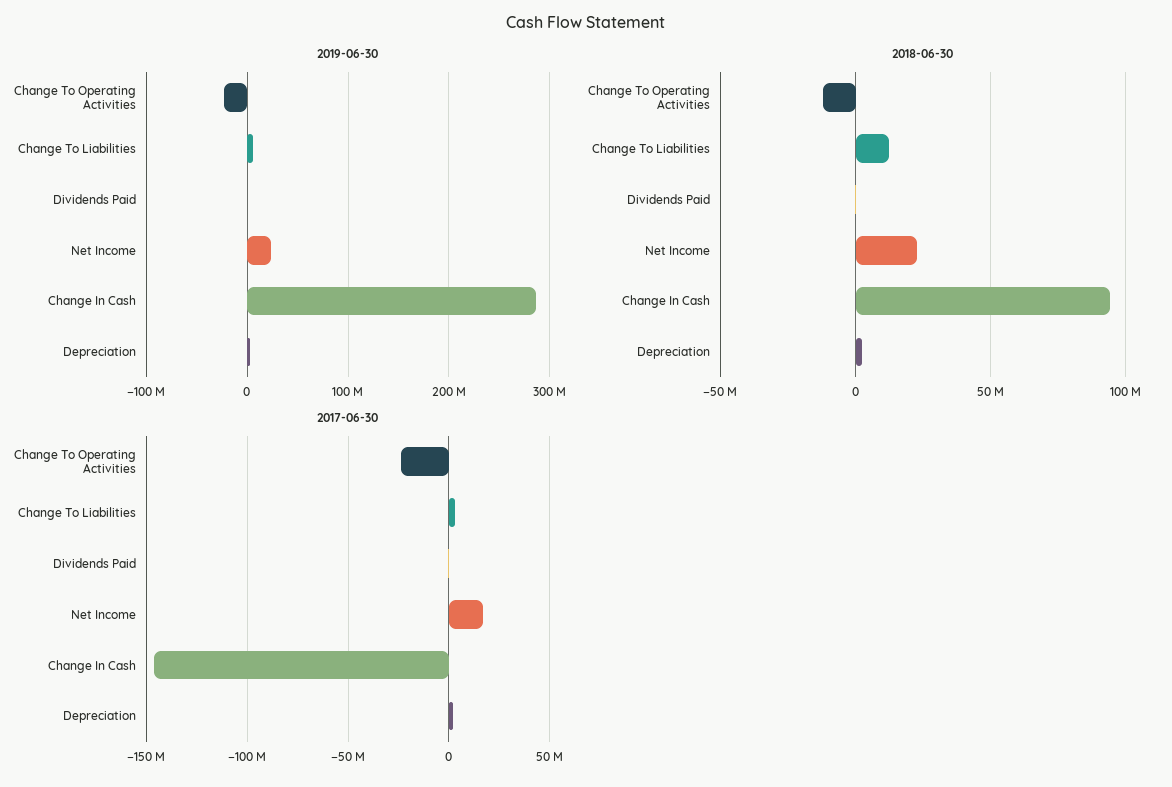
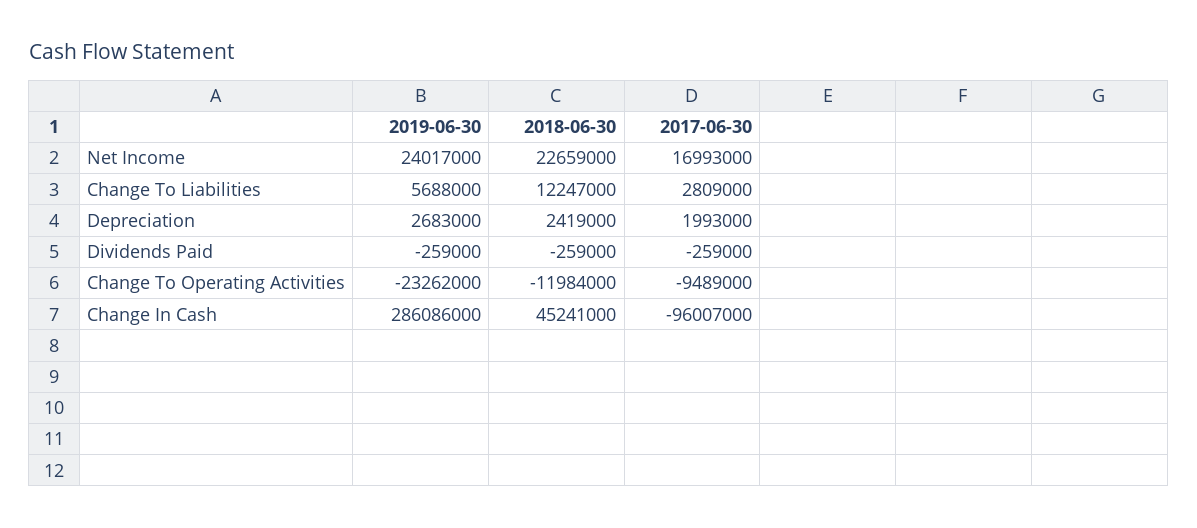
  {
    "2019-06-30": {
      "Change To Operating Activities": -23262000,
      "Change To Liabilities": 5688000,
      "Dividends Paid": -259000,
      "Net Income": 24017000,
      "Change In Cash": 286086000,
      "Depreciation": 2683000
    },
    "2018-06-30": {
      "Change To Operating Activities": -11984000,
      "Change To Liabilities": 12247000,
      "Dividends Paid": -259000,
      "Net Income": 22659000,
-     "Change In Cash": 95000000,
+     "Change In Cash": 45241000,
      "Depreciation": 2419000
    },
    "2017-06-30": {
-     "Change To Operating Activities": -25000000,
+     "Change To Operating Activities": -9489000,
      "Change To Liabilities": 2809000,
      "Dividends Paid": -259000,
      "Net Income": 16993000,
-     "Change In Cash": -145000000,
+     "Change In Cash": -96007000,
      "Depreciation": 1993000
    }
  }

